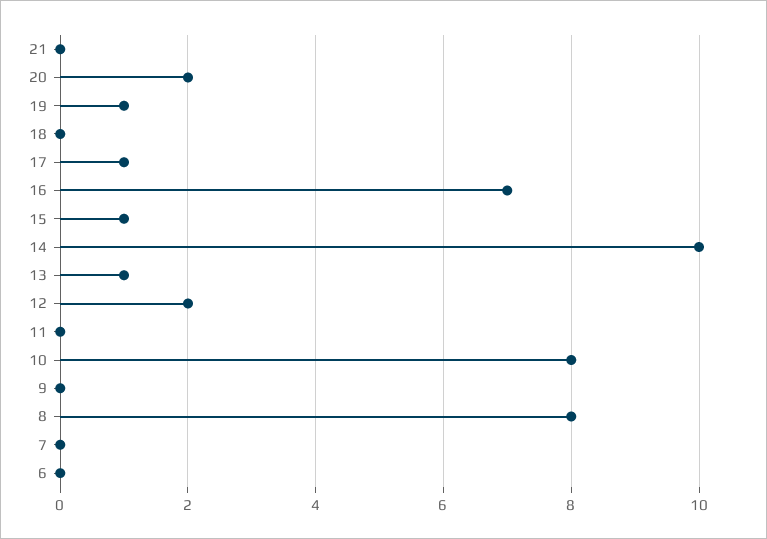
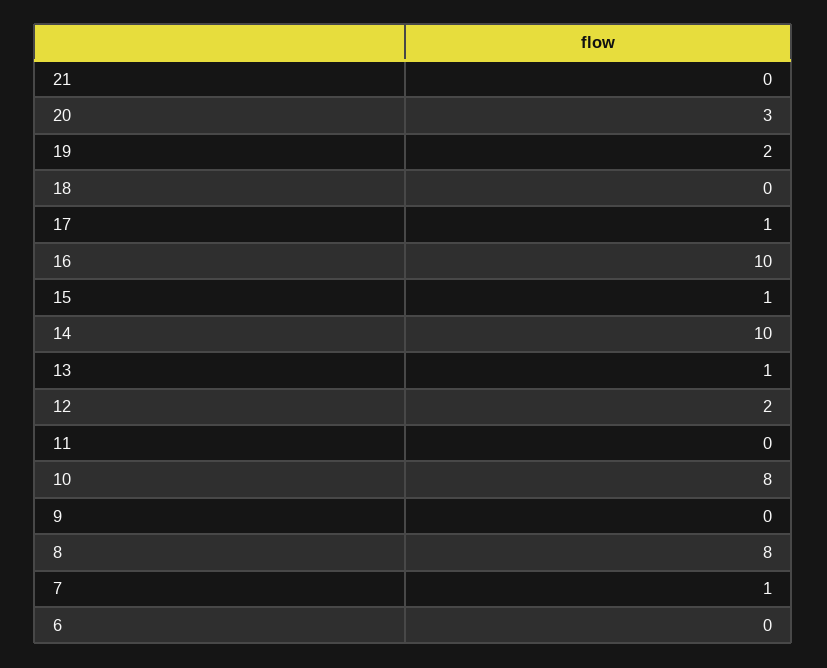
  {
    "21": 0,
-   "20": 2,
+   "20": 3,
-   "19": 1,
+   "19": 2,
    "18": 0,
    "17": 1,
-   "16": 7,
+   "16": 10,
    "15": 1,
    "14": 10,
    "13": 1,
    "12": 2,
    "11": 0,
    "10": 8,
    "9": 0,
    "8": 8,
-   "7": 0,
+   "7": 1,
    "6": 0
  }

